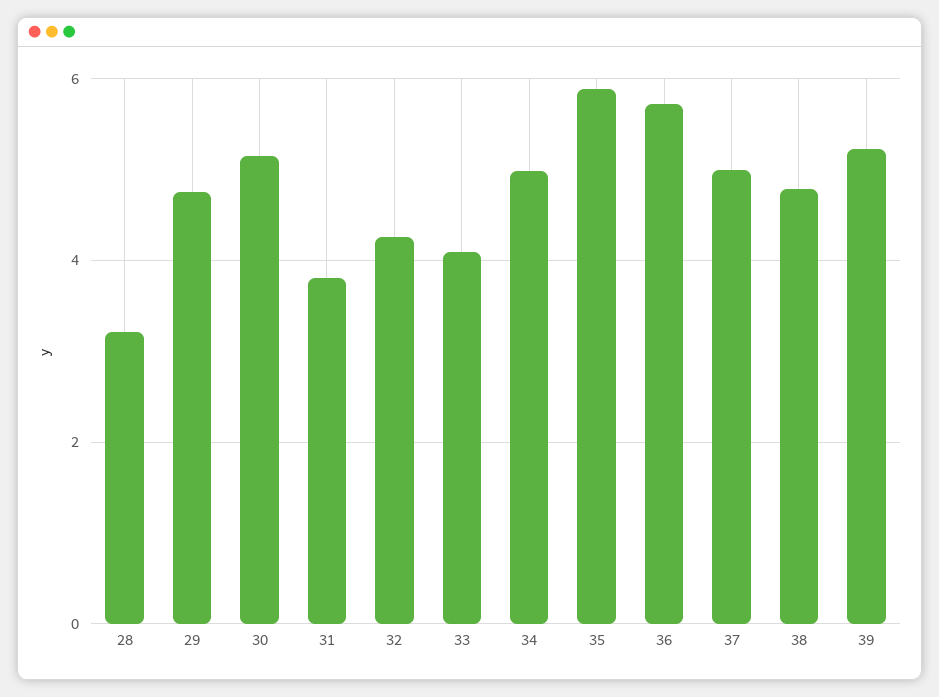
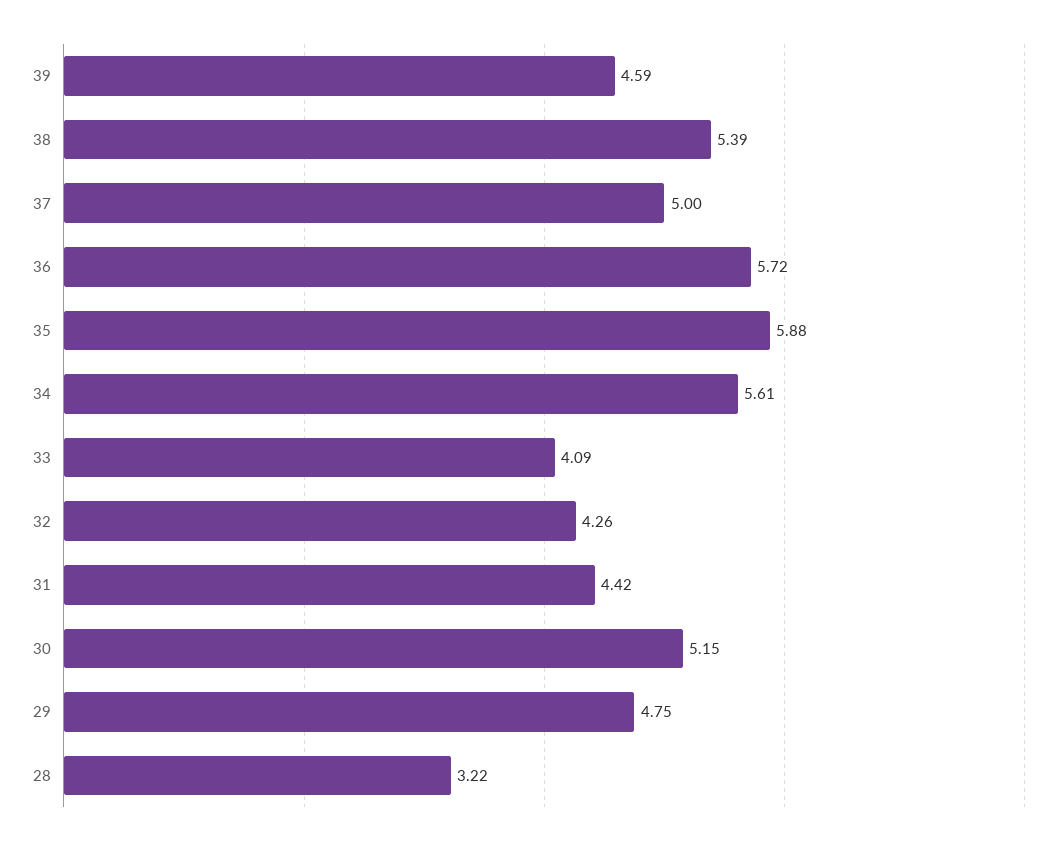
  {
    "28": 3.22,
    "29": 4.75,
    "30": 5.15,
-   "31": 3.8,
+   "31": 4.42,
    "32": 4.26,
    "33": 4.09,
-   "34": 5,
+   "34": 5.61,
    "35": 5.88,
    "36": 5.72,
    "37": 5,
-   "38": 4.8,
+   "38": 5.39,
-   "39": 5.2
+   "39": 4.59
  }

